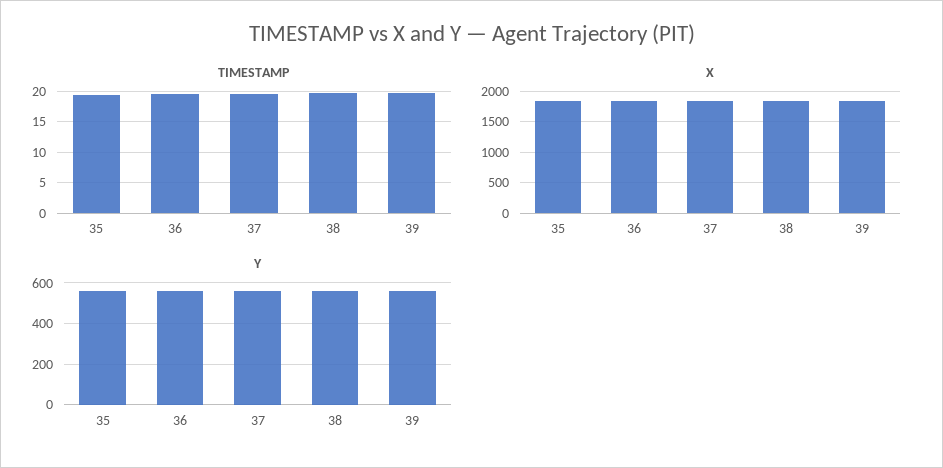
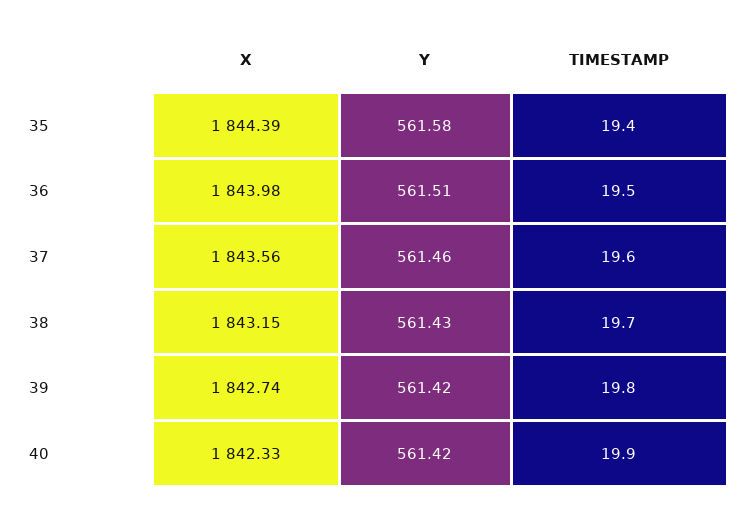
  {
    "TIMESTAMP": {
      "35": 19.4,
      "36": 19.5,
      "37": 19.6,
      "38": 19.7,
-     "39": 19.8
+     "39": 19.8,
+     "40": 19.9
    },
    "X": {
      "35": 1844.39,
      "36": 1843.98,
      "37": 1843.56,
      "38": 1843.15,
-     "39": 1842.74
+     "39": 1842.74,
+     "40": 1842.33
    },
    "Y": {
      "35": 561.58,
      "36": 561.51,
      "37": 561.46,
      "38": 561.43,
-     "39": 561.42
+     "39": 561.42,
+     "40": 561.42
    }
  }

